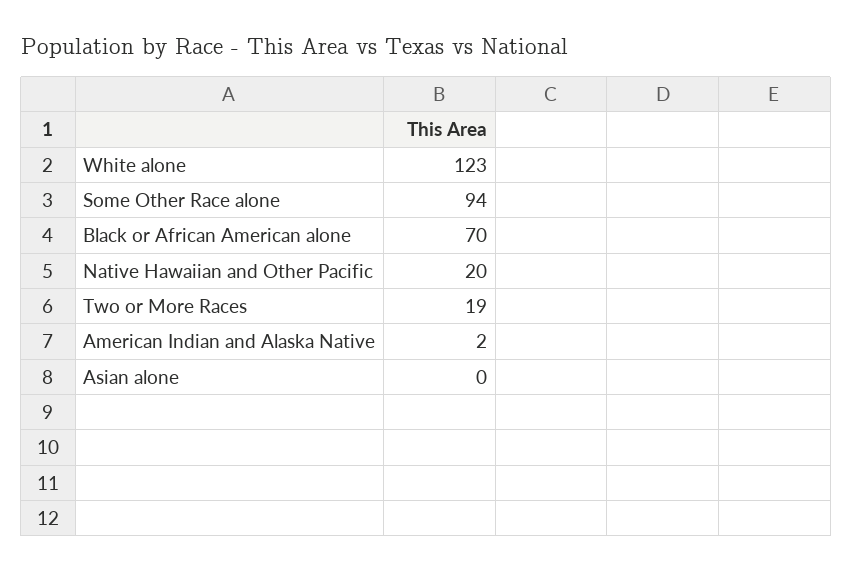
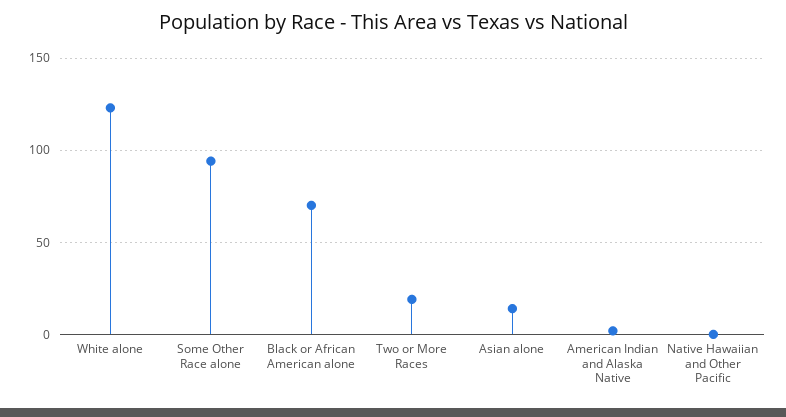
  {
    "White alone": 123,
    "Some Other Race alone": 94,
    "Black or African American alone": 70,
-   "Native Hawaiian and Other Pacific": 20,
+   "Native Hawaiian and Other Pacific": 0,
    "Two or More Races": 19,
    "American Indian and Alaska Native": 2,
-   "Asian alone": 0
+   "Asian alone": 15
  }

